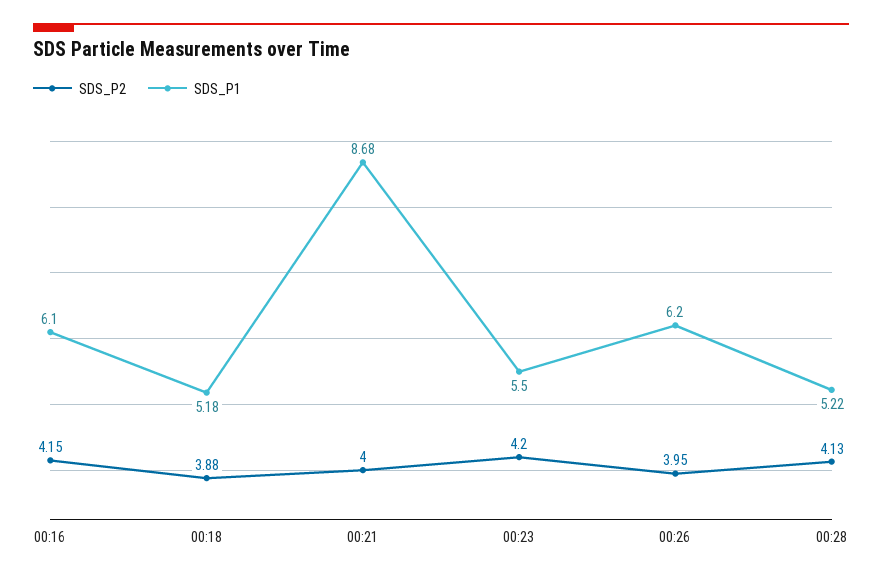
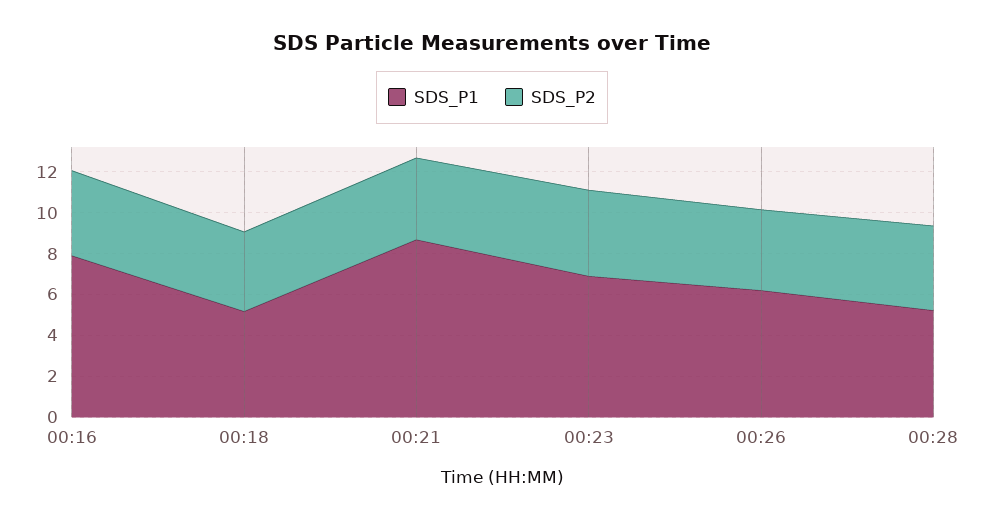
  {
    "SDS_P2": {
      "00:16": 4.15,
      "00:18": 3.88,
      "00:21": 4,
      "00:23": 4.2,
      "00:26": 3.95,
      "00:28": 4.13
    },
    "SDS_P1": {
-     "00:16": 6.1,
+     "00:16": 8,
      "00:18": 5.18,
      "00:21": 8.68,
-     "00:23": 5.5,
+     "00:23": 7,
      "00:26": 6.2,
      "00:28": 5.22
    }
  }

